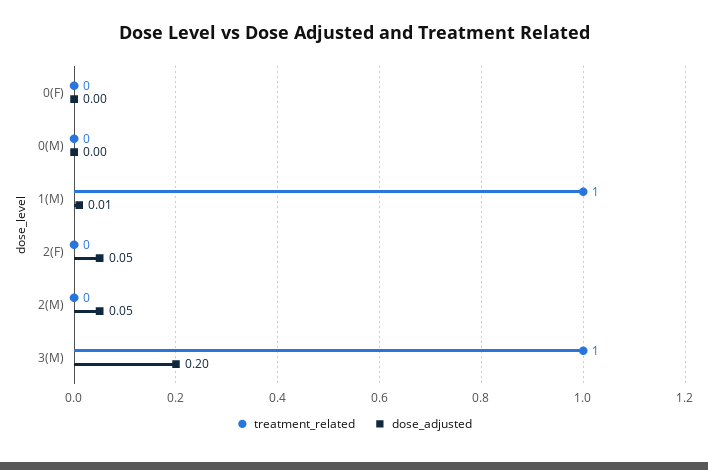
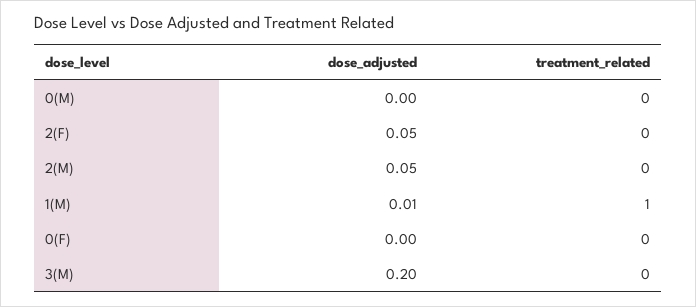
  {
    "treatment_related": {
      "0(F)": 0,
      "0(M)": 0,
      "1(M)": 1,
      "2(F)": 0,
      "2(M)": 0,
-     "3(M)": 1
+     "3(M)": 0
    },
    "dose_adjusted": {
      "0(F)": 0,
      "0(M)": 0,
      "1(M)": 0.01,
      "2(F)": 0.05,
      "2(M)": 0.05,
      "3(M)": 0.2
    }
  }

